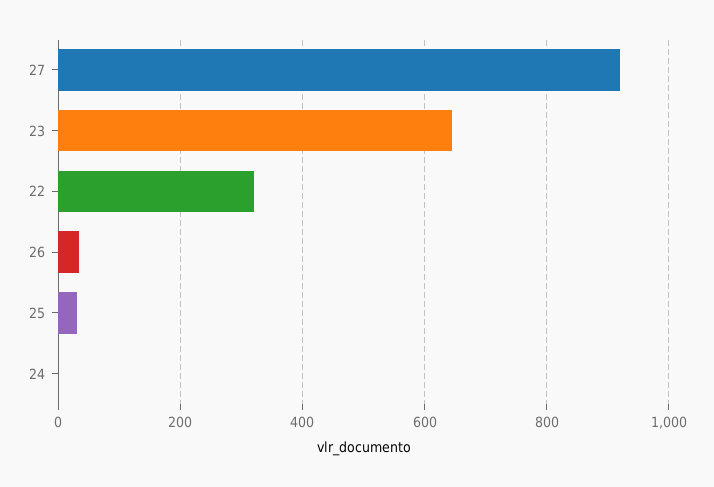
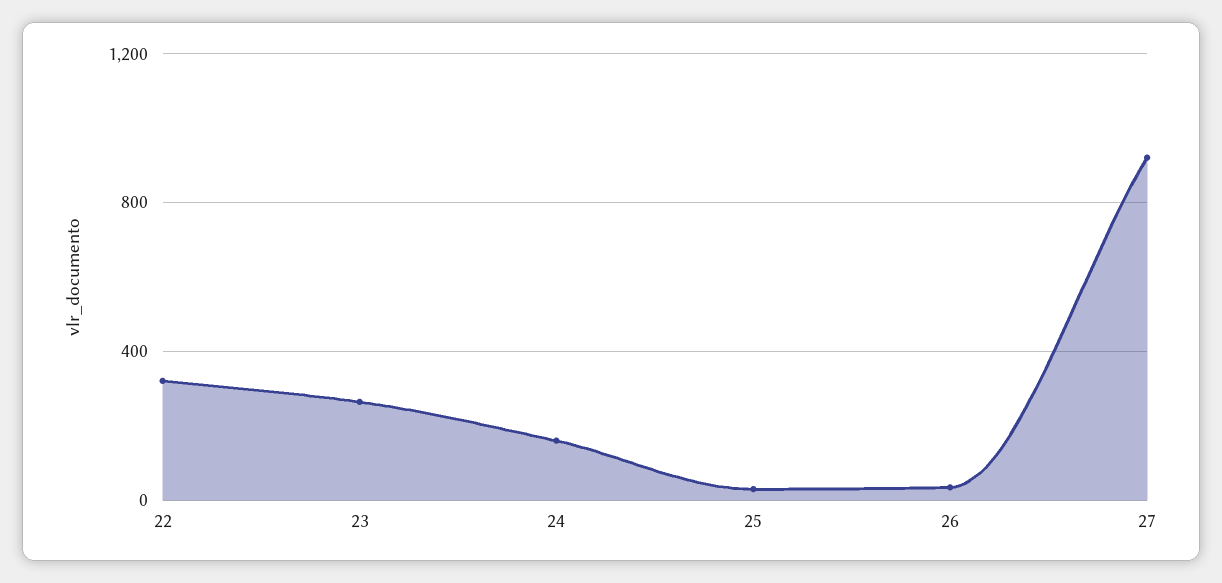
  {
    "27": 920,
-   "23": 640,
+   "23": 250,
    "22": 320,
    "26": 40,
    "25": 40,
-   "24": 0
+   "24": 150
  }

